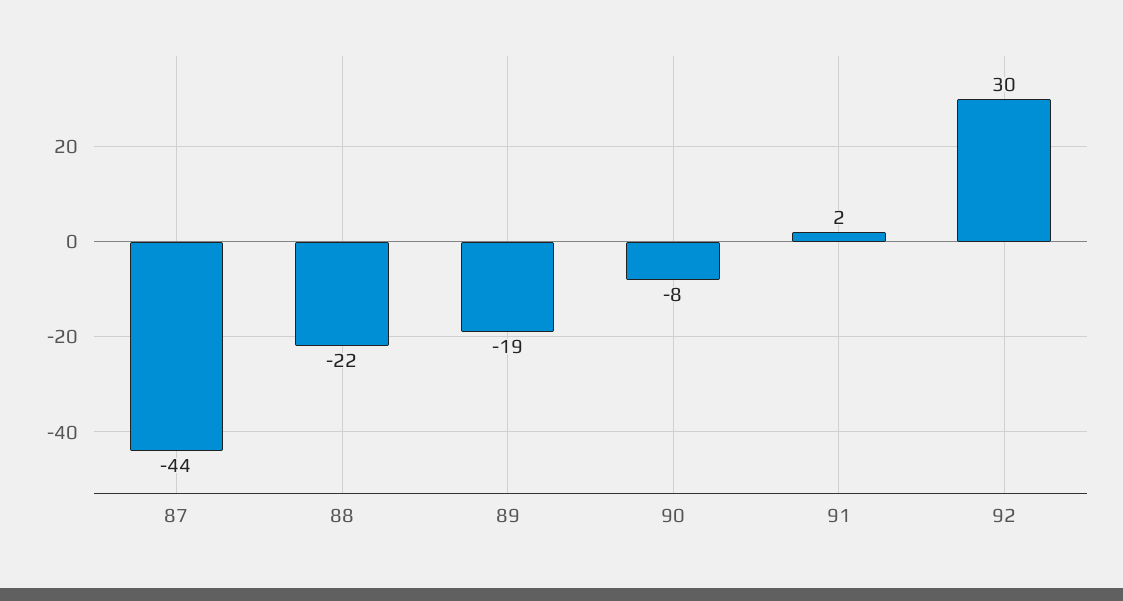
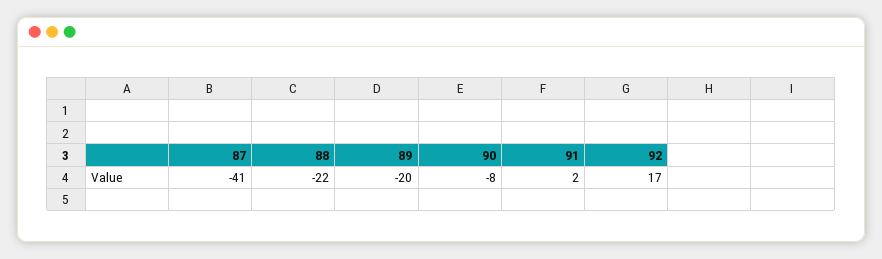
  {
-   "87": -44,
+   "87": -41,
    "88": -22,
-   "89": -19,
+   "89": -20,
    "90": -8,
    "91": 2,
-   "92": 30
+   "92": 17
  }

